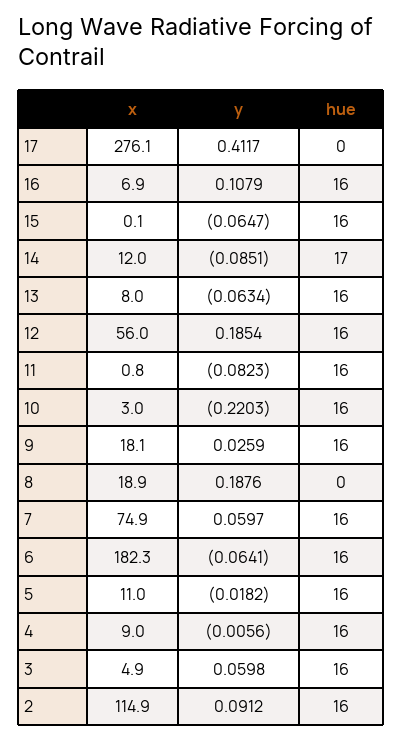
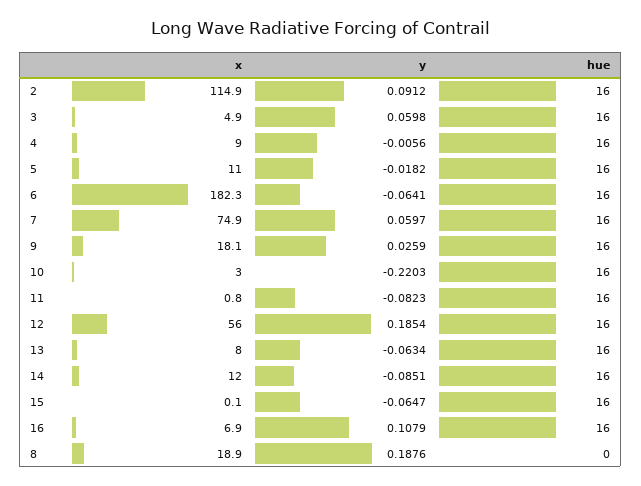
  {
    "x": {
-     "17": 276.1,
      "16": 6.9,
      "15": 0.1,
      "14": 12,
      "13": 8,
      "12": 56,
      "11": 0.8,
      "10": 3,
      "9": 18.1,
      "8": 18.9,
      "7": 74.9,
      "6": 182.3,
      "5": 11,
      "4": 9,
      "3": 4.9,
      "2": 114.9
    },
    "y": {
-     "17": 0.4117,
      "16": 0.1079,
      "15": -0.0647,
      "14": -0.0851,
      "13": -0.0634,
      "12": 0.1854,
      "11": -0.0823,
      "10": -0.2203,
      "9": 0.0259,
      "8": 0.1876,
      "7": 0.0597,
      "6": -0.0641,
      "5": -0.0182,
      "4": -0.0056,
      "3": 0.0598,
      "2": 0.0912
    },
    "hue": {
-     "17": 0,
      "16": 16,
      "15": 16,
-     "14": 17,
+     "14": 16,
      "13": 16,
      "12": 16,
      "11": 16,
      "10": 16,
      "9": 16,
      "8": 0,
      "7": 16,
      "6": 16,
      "5": 16,
      "4": 16,
      "3": 16,
      "2": 16
    }
  }

